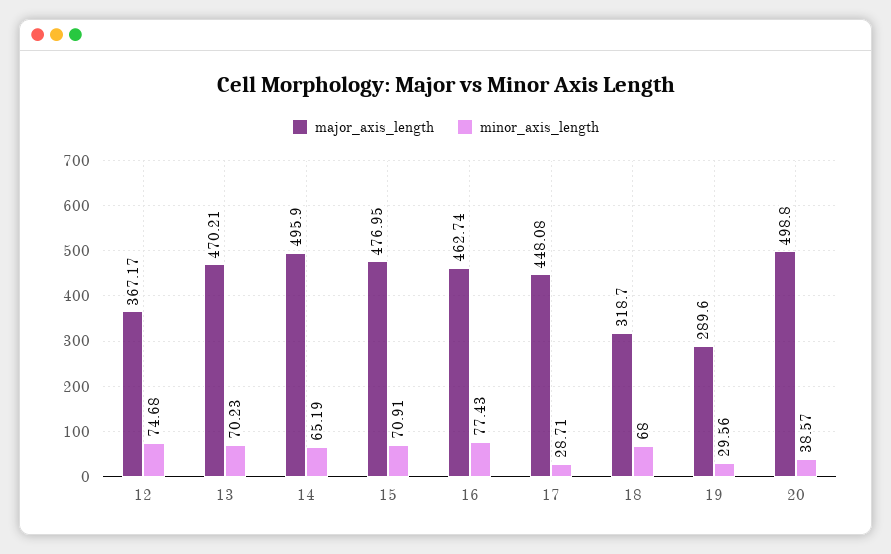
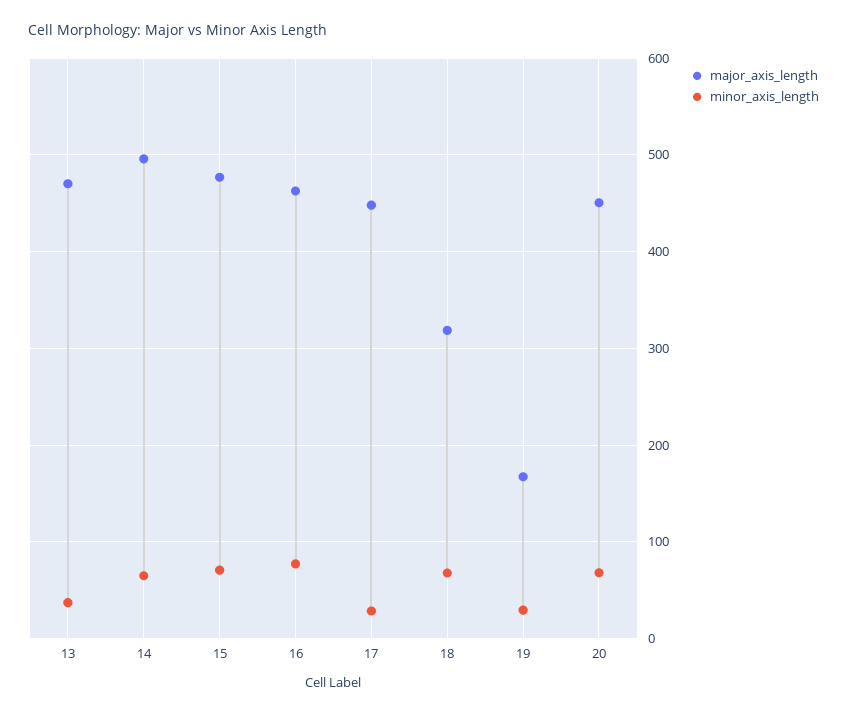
  {
    "major_axis_length": {
-     "12": 367.17,
      "13": 470.21,
      "14": 495.9,
      "15": 476.95,
      "16": 462.74,
      "17": 448.08,
      "18": 318.7,
-     "19": 289.6,
+     "19": 170,
-     "20": 498.8
+     "20": 450
    },
    "minor_axis_length": {
-     "12": 74.68,
-     "13": 70.23,
+     "13": 40,
      "14": 65.19,
      "15": 70.91,
      "16": 77.43,
      "17": 28.71,
      "18": 68,
      "19": 29.56,
-     "20": 38.57
+     "20": 70
    }
  }

